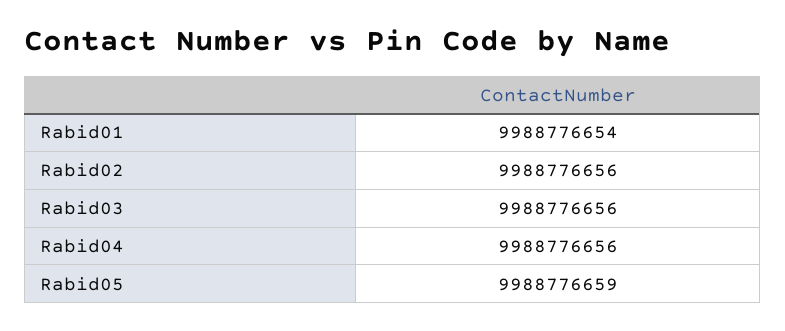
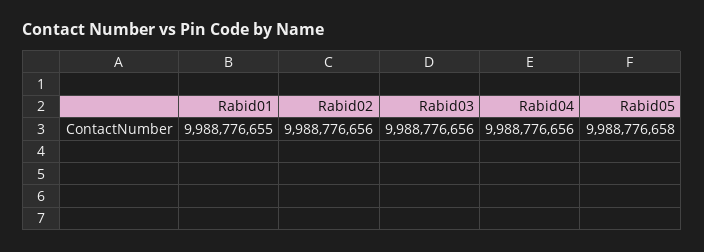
  {
-   "Rabid01": 9988776654,
+   "Rabid01": 9988776655,
    "Rabid02": 9988776656,
    "Rabid03": 9988776656,
    "Rabid04": 9988776656,
-   "Rabid05": 9988776659
+   "Rabid05": 9988776658
  }

